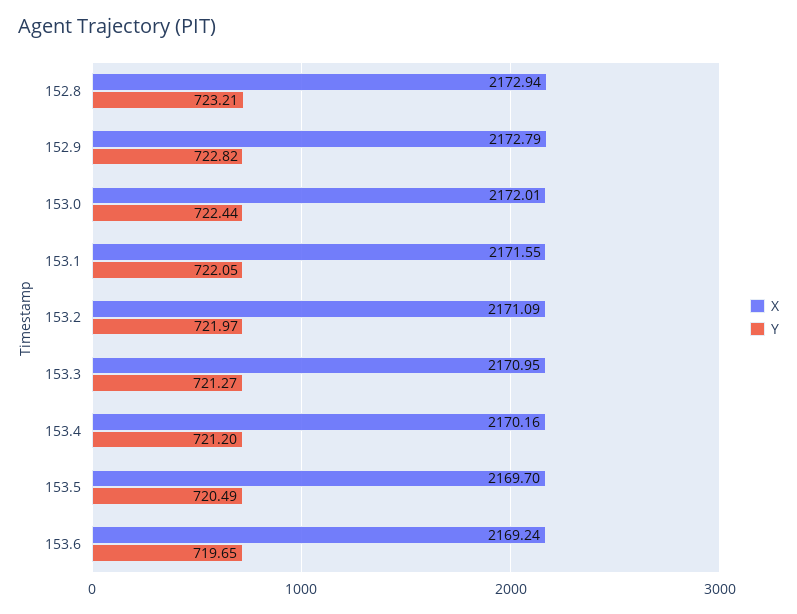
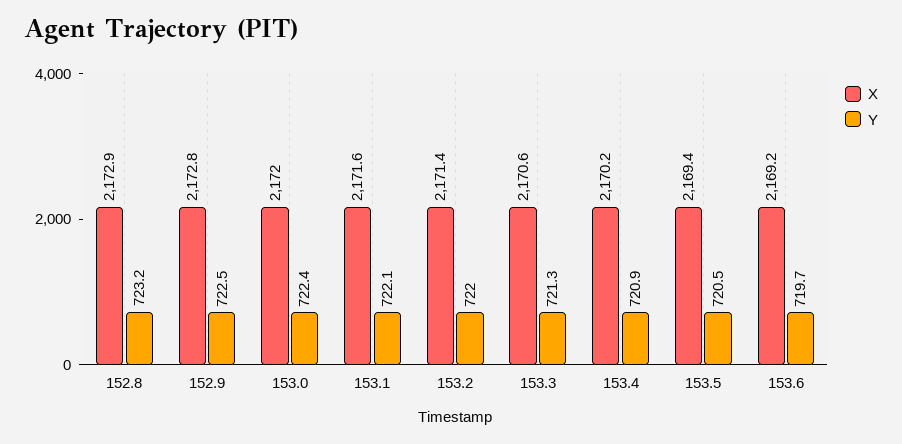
  {
    "X": {
      "152.8": 2172.94,
      "152.9": 2172.79,
      "153.0": 2172.01,
      "153.1": 2171.55,
-     "153.2": 2171.09,
+     "153.2": 2171.4,
-     "153.3": 2170.95,
+     "153.3": 2170.6,
      "153.4": 2170.16,
-     "153.5": 2169.7,
+     "153.5": 2169.4,
      "153.6": 2169.24
    },
    "Y": {
      "152.8": 723.21,
-     "152.9": 722.82,
+     "152.9": 722.5,
      "153.0": 722.44,
      "153.1": 722.05,
      "153.2": 721.97,
      "153.3": 721.27,
-     "153.4": 721.2,
+     "153.4": 720.9,
      "153.5": 720.49,
      "153.6": 719.65
    }
  }

